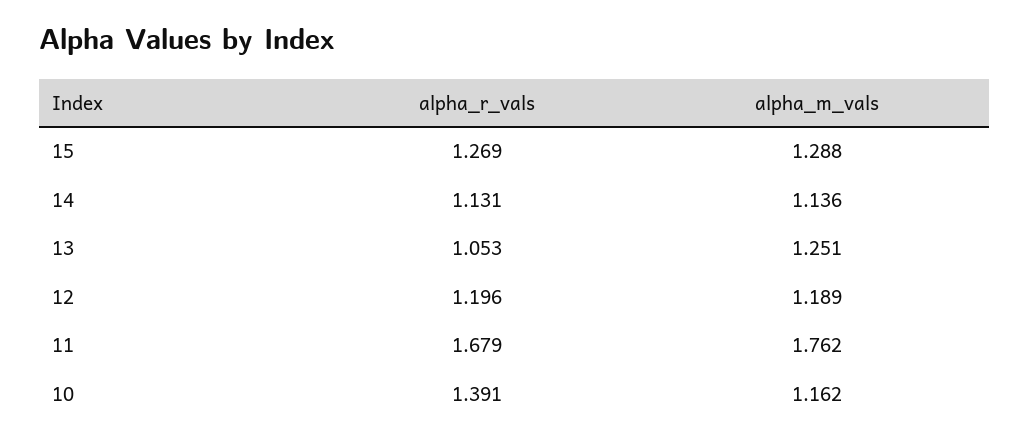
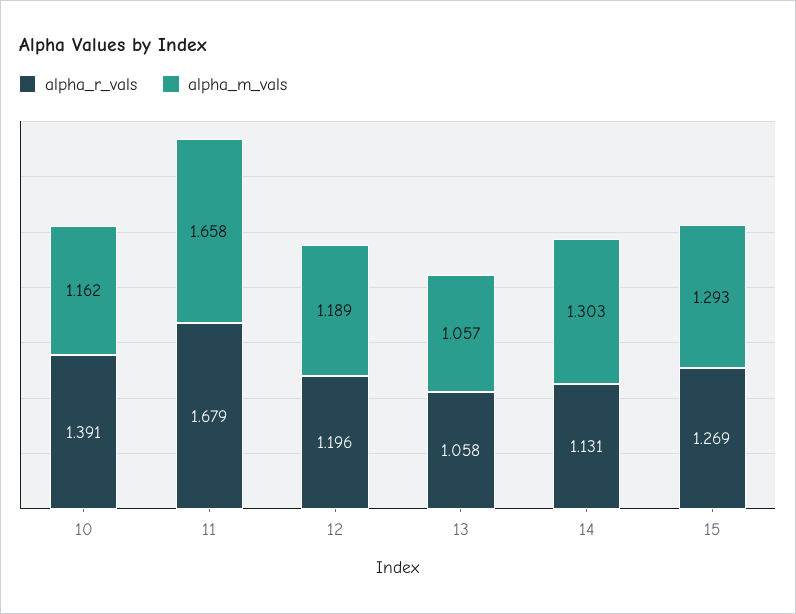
  {
    "alpha_r_vals": {
      "15": 1.269,
      "14": 1.131,
-     "13": 1.053,
+     "13": 1.058,
      "12": 1.196,
      "11": 1.679,
      "10": 1.391
    },
    "alpha_m_vals": {
-     "15": 1.288,
+     "15": 1.293,
-     "14": 1.136,
+     "14": 1.303,
-     "13": 1.251,
+     "13": 1.057,
      "12": 1.189,
-     "11": 1.762,
+     "11": 1.658,
      "10": 1.162
    }
  }

